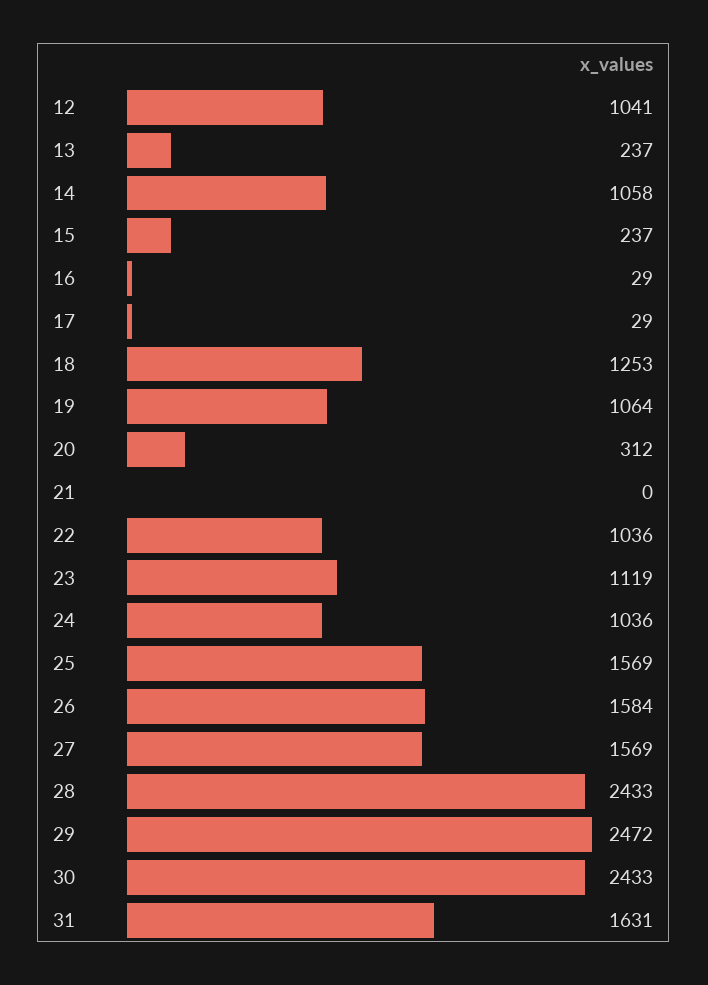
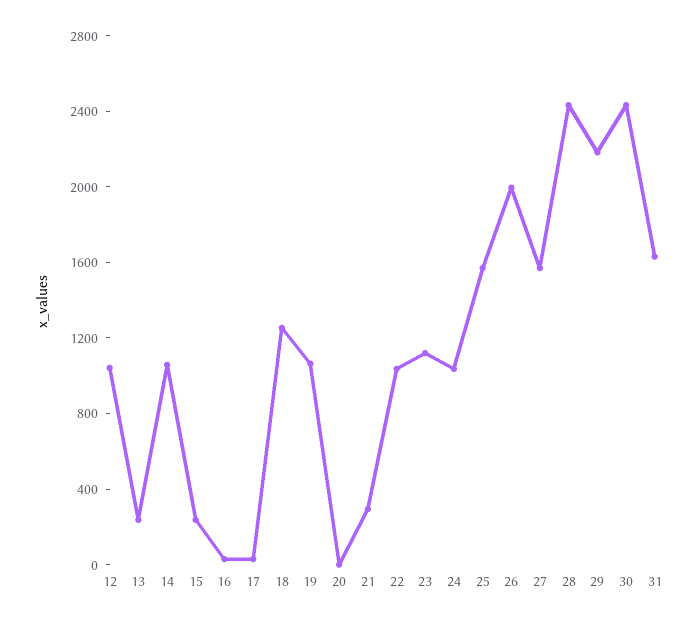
  {
    "12": 1041,
    "13": 237,
    "14": 1058,
    "15": 237,
    "16": 29,
    "17": 29,
    "18": 1253,
    "19": 1064,
-   "20": 312,
+   "20": 0,
-   "21": 0,
+   "21": 300,
    "22": 1036,
    "23": 1119,
    "24": 1036,
    "25": 1569,
-   "26": 1584,
+   "26": 2000,
    "27": 1569,
    "28": 2433,
-   "29": 2472,
+   "29": 2200,
    "30": 2433,
    "31": 1631
  }

